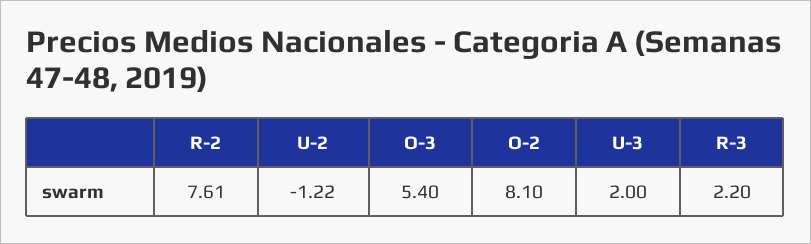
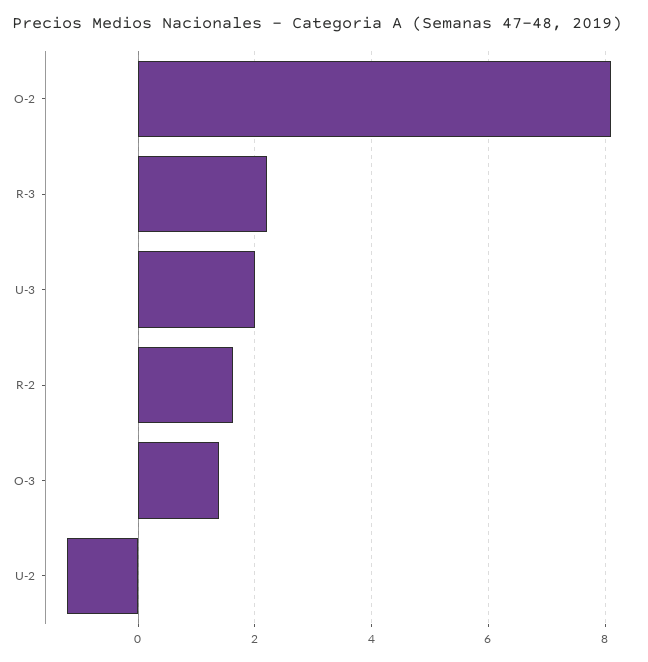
  {
-   "R-2": 7.61,
+   "R-2": 1.6,
    "U-2": -1.22,
-   "O-3": 5.4,
+   "O-3": 1.4,
    "O-2": 8.1,
    "U-3": 2,
    "R-3": 2.2
  }

